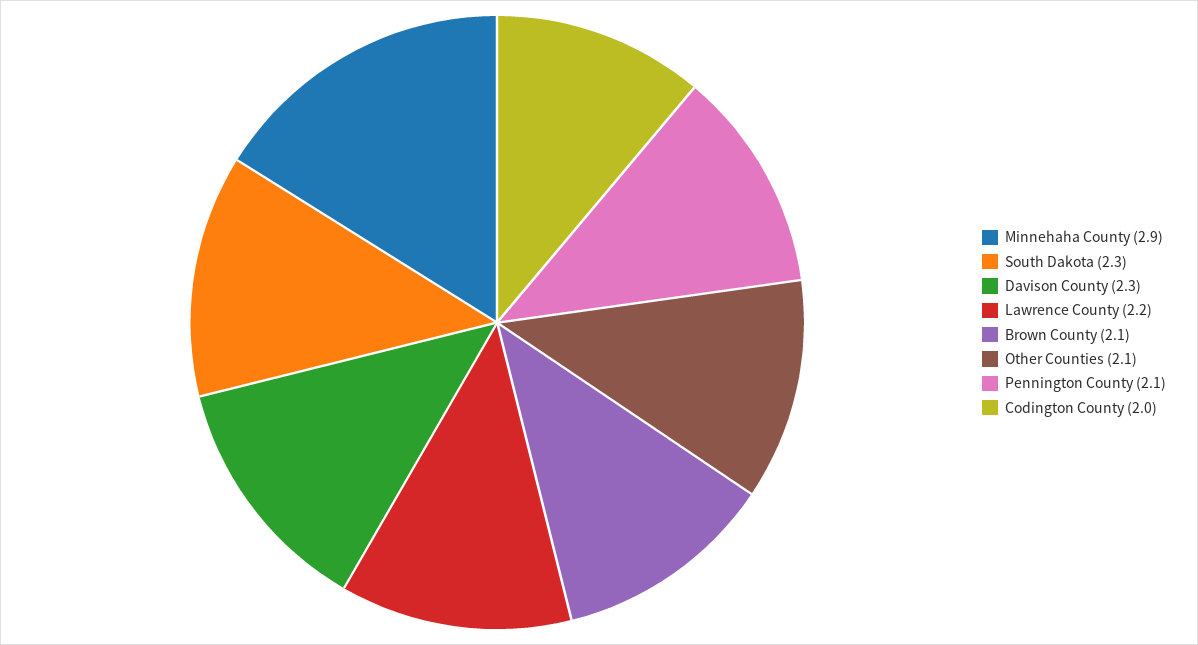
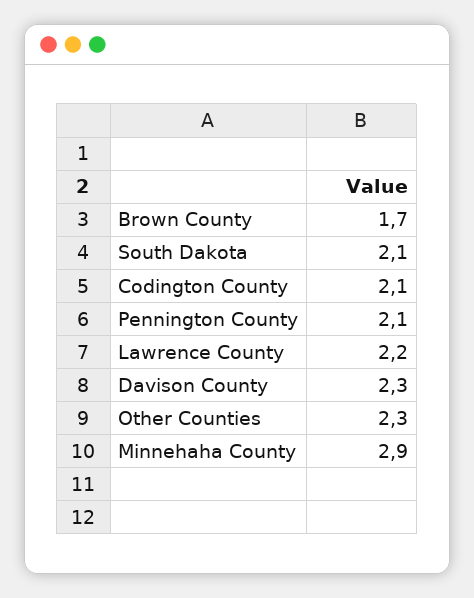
  {
    "Minnehaha County": 2.9,
-   "South Dakota": 2.3,
+   "South Dakota": 2.1,
    "Davison County": 2.3,
    "Lawrence County": 2.2,
-   "Brown County": 2.1,
+   "Brown County": 1.7,
-   "Other Counties": 2.1,
+   "Other Counties": 2.3,
    "Pennington County": 2.1,
-   "Codington County": 2
+   "Codington County": 2.1
  }

